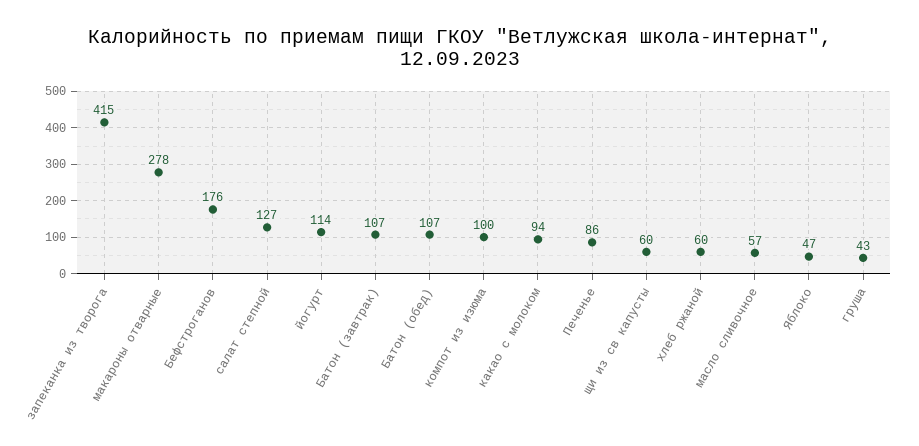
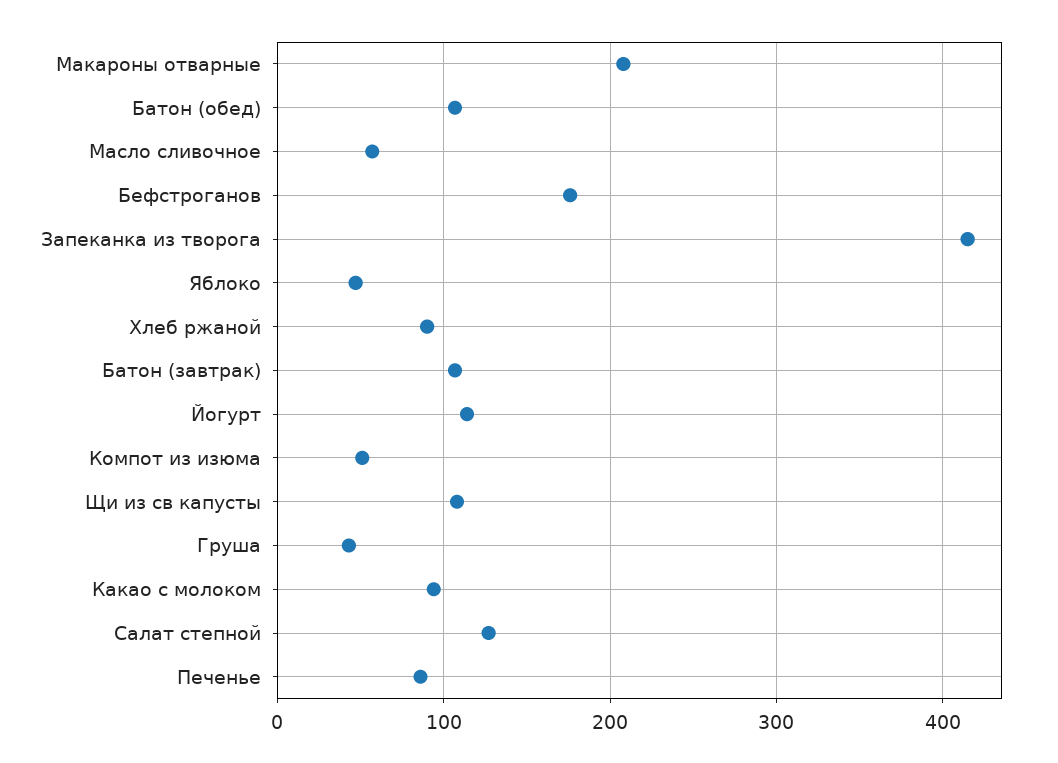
  {
    "запеканка из творога": 415,
-   "макароны отварные": 278,
+   "макароны отварные": 210,
    "Бефстроганов": 176,
    "салат степной": 127,
    "йогурт": 114,
    "Батон (завтрак)": 107,
    "Батон (обед)": 107,
-   "компот из изюма": 100,
+   "компот из изюма": 50,
    "какао с молоком": 94,
    "Печенье": 86,
-   "щи из св капусты": 60,
+   "щи из св капусты": 110,
-   "хлеб ржаной": 60,
+   "хлеб ржаной": 90,
    "масло сливочное": 57,
    "Яблоко": 47,
    "груша": 43
  }

